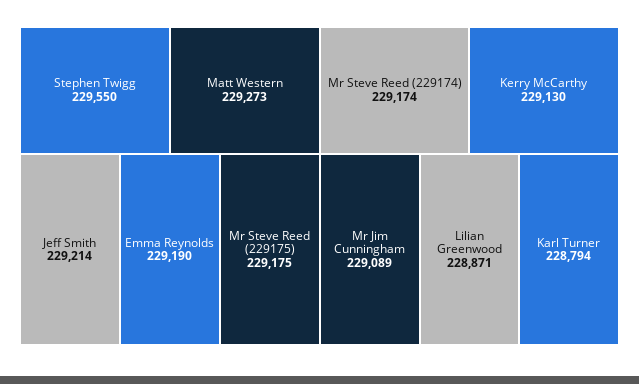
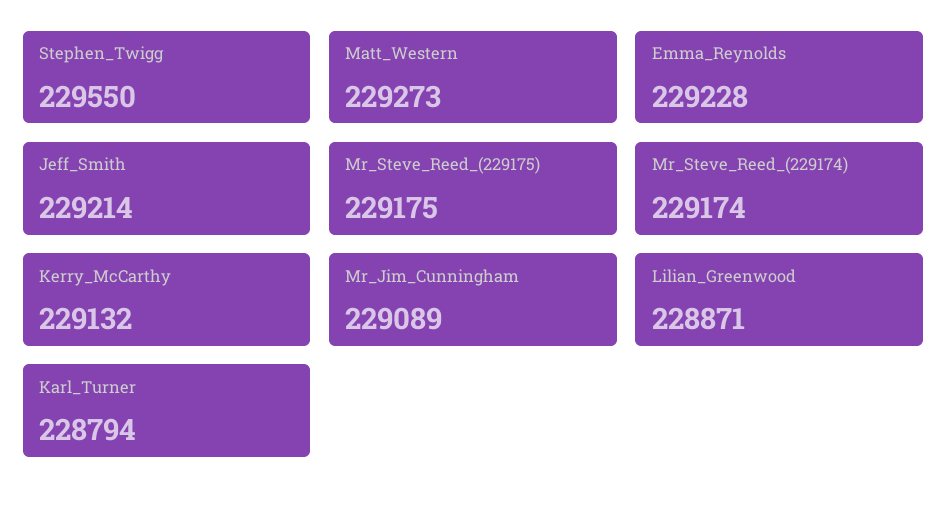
  {
    "Stephen Twigg": 229550,
    "Matt Western": 229273,
    "Jeff Smith": 229214,
-   "Emma Reynolds": 229190,
+   "Emma Reynolds": 229228,
    "Mr Steve Reed (229175)": 229175,
    "Mr Steve Reed (229174)": 229174,
-   "Kerry McCarthy": 229130,
+   "Kerry McCarthy": 229132,
    "Mr Jim Cunningham": 229089,
    "Lilian Greenwood": 228871,
    "Karl Turner": 228794
  }

